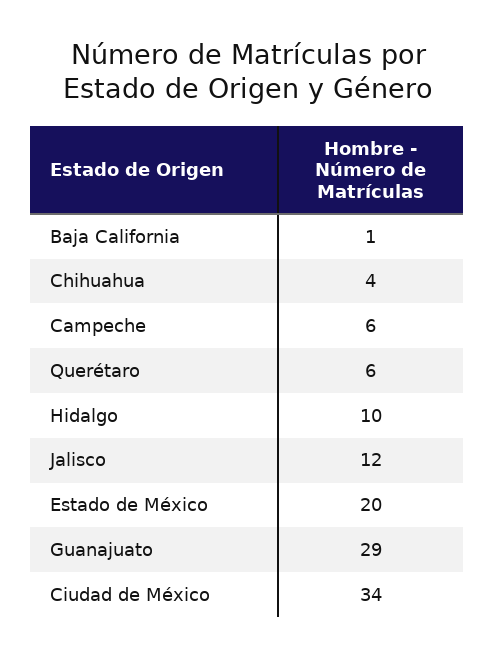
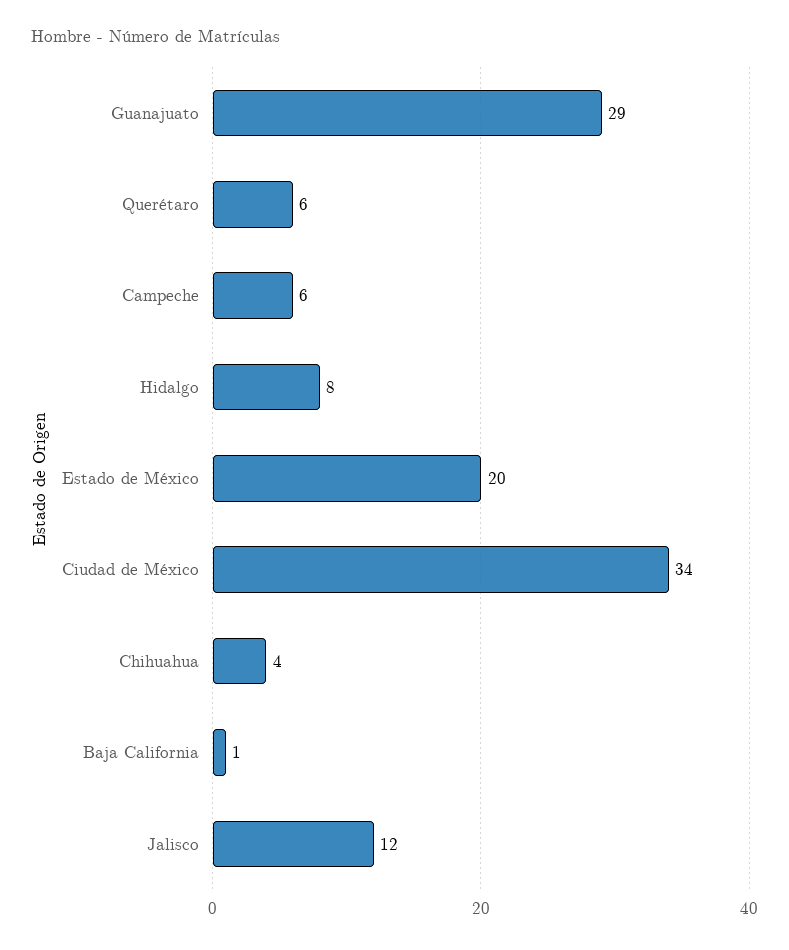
  {
    "Baja California": 1,
    "Chihuahua": 4,
    "Campeche": 6,
    "Querétaro": 6,
-   "Hidalgo": 10,
+   "Hidalgo": 8,
    "Jalisco": 12,
    "Estado de México": 20,
    "Guanajuato": 29,
    "Ciudad de México": 34
  }

